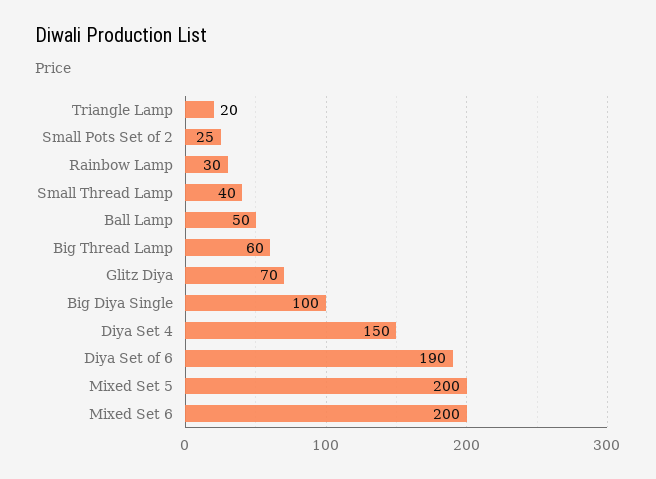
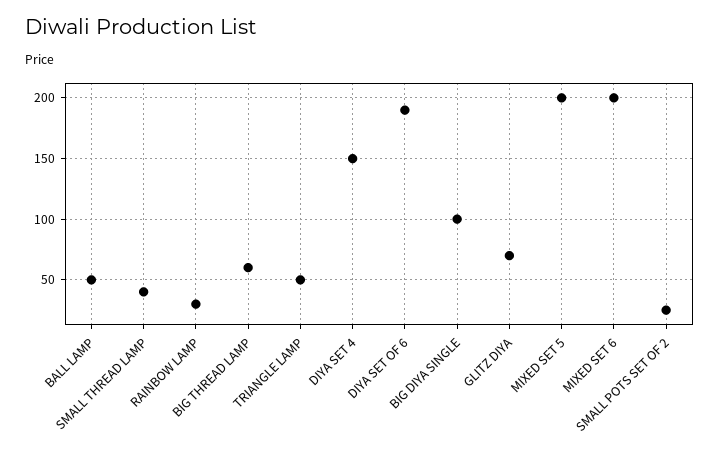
  {
-   "Triangle Lamp": 20,
+   "Triangle Lamp": 50,
    "Small Pots Set of 2": 25,
    "Rainbow Lamp": 30,
    "Small Thread Lamp": 40,
    "Ball Lamp": 50,
    "Big Thread Lamp": 60,
    "Glitz Diya": 70,
    "Big Diya Single": 100,
    "Diya Set 4": 150,
    "Diya Set of 6": 190,
    "Mixed Set 5": 200,
    "Mixed Set 6": 200
  }

